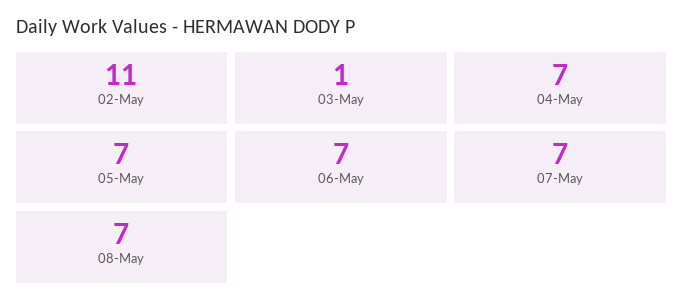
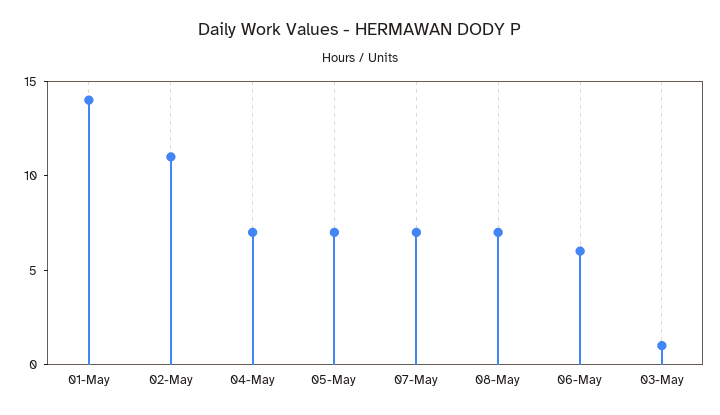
  {
    "02-May": 11,
    "03-May": 1,
    "04-May": 7,
    "05-May": 7,
-   "06-May": 7,
+   "06-May": 6,
    "07-May": 7,
-   "08-May": 7
+   "08-May": 7,
+   "01-May": 14
  }

